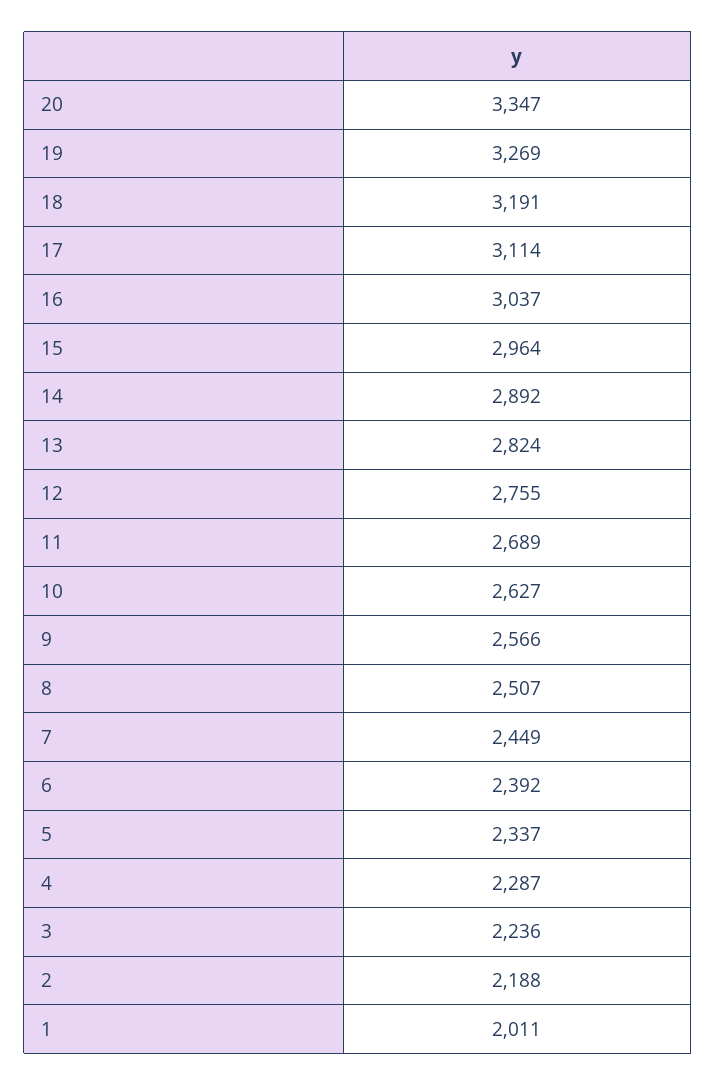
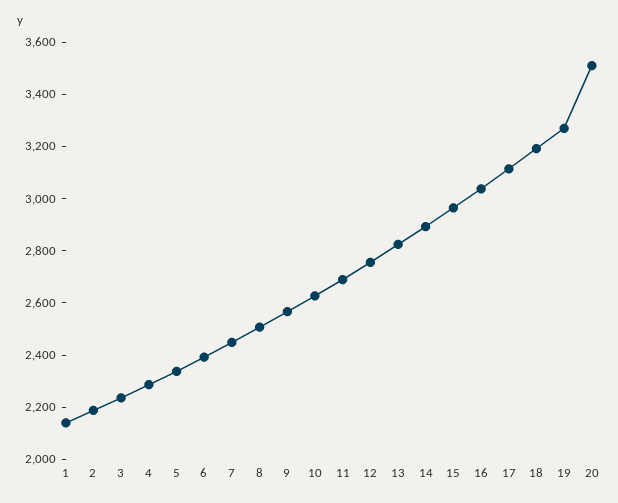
  {
-   "20": 3347,
+   "20": 3500,
    "19": 3269,
    "18": 3191,
    "17": 3114,
    "16": 3037,
    "15": 2964,
    "14": 2892,
    "13": 2824,
    "12": 2755,
    "11": 2689,
    "10": 2627,
    "9": 2566,
    "8": 2507,
    "7": 2449,
    "6": 2392,
    "5": 2337,
    "4": 2287,
    "3": 2236,
    "2": 2188,
-   "1": 2011
+   "1": 2150
  }

